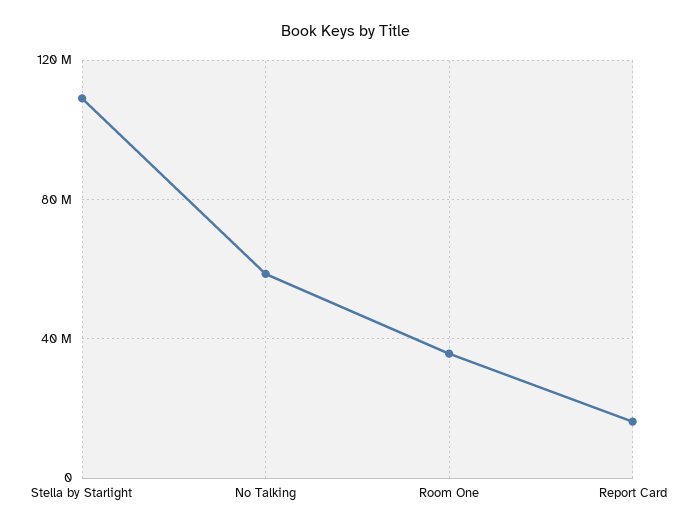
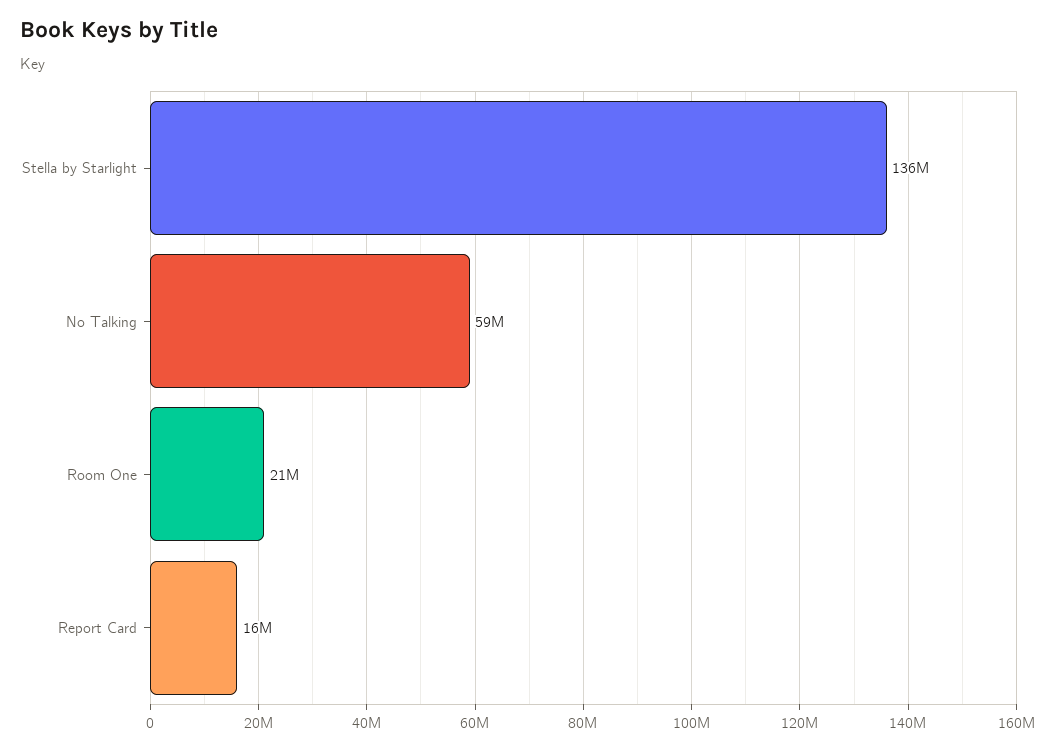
  {
-   "Stella by Starlight": 110000000,
+   "Stella by Starlight": 136000000,
    "No Talking": 59000000,
-   "Room One": 35000000,
+   "Room One": 21000000,
    "Report Card": 16000000
  }

